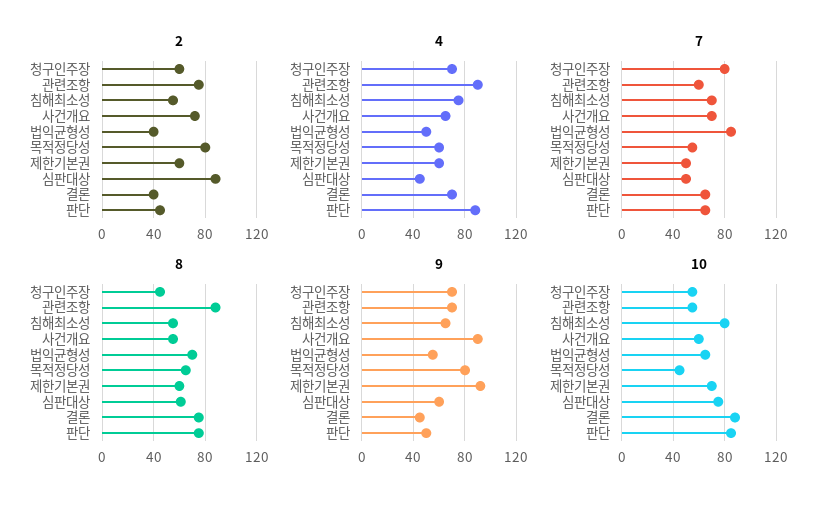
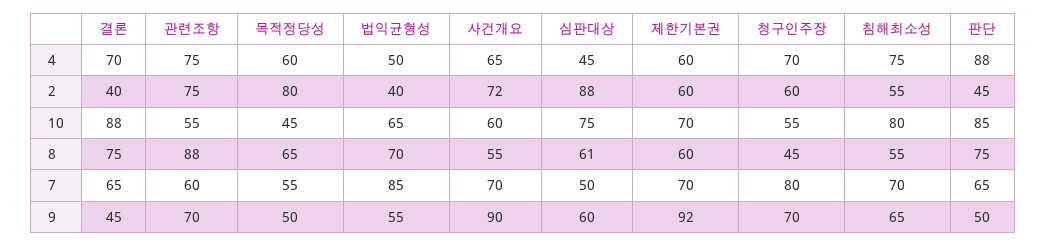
  {
    "2": {
      "청구인주장": 60,
      "관련조항": 75,
      "침해최소성": 55,
      "사건개요": 72,
      "법익균형성": 40,
      "목적정당성": 80,
      "제한기본권": 60,
      "심판대상": 88,
      "결론": 40,
      "판단": 45
    },
    "4": {
      "청구인주장": 70,
-     "관련조항": 90,
+     "관련조항": 75,
      "침해최소성": 75,
      "사건개요": 65,
      "법익균형성": 50,
      "목적정당성": 60,
      "제한기본권": 60,
      "심판대상": 45,
      "결론": 70,
      "판단": 88
    },
    "7": {
      "청구인주장": 80,
      "관련조항": 60,
      "침해최소성": 70,
      "사건개요": 70,
      "법익균형성": 85,
      "목적정당성": 55,
-     "제한기본권": 50,
+     "제한기본권": 70,
      "심판대상": 50,
      "결론": 65,
      "판단": 65
    },
    "8": {
      "청구인주장": 45,
      "관련조항": 88,
      "침해최소성": 55,
      "사건개요": 55,
      "법익균형성": 70,
      "목적정당성": 65,
      "제한기본권": 60,
      "심판대상": 61,
      "결론": 75,
      "판단": 75
    },
    "9": {
      "청구인주장": 70,
      "관련조항": 70,
      "침해최소성": 65,
      "사건개요": 90,
      "법익균형성": 55,
-     "목적정당성": 80,
+     "목적정당성": 50,
      "제한기본권": 92,
      "심판대상": 60,
      "결론": 45,
      "판단": 50
    },
    "10": {
      "청구인주장": 55,
      "관련조항": 55,
      "침해최소성": 80,
      "사건개요": 60,
      "법익균형성": 65,
      "목적정당성": 45,
      "제한기본권": 70,
      "심판대상": 75,
      "결론": 88,
      "판단": 85
    }
  }

